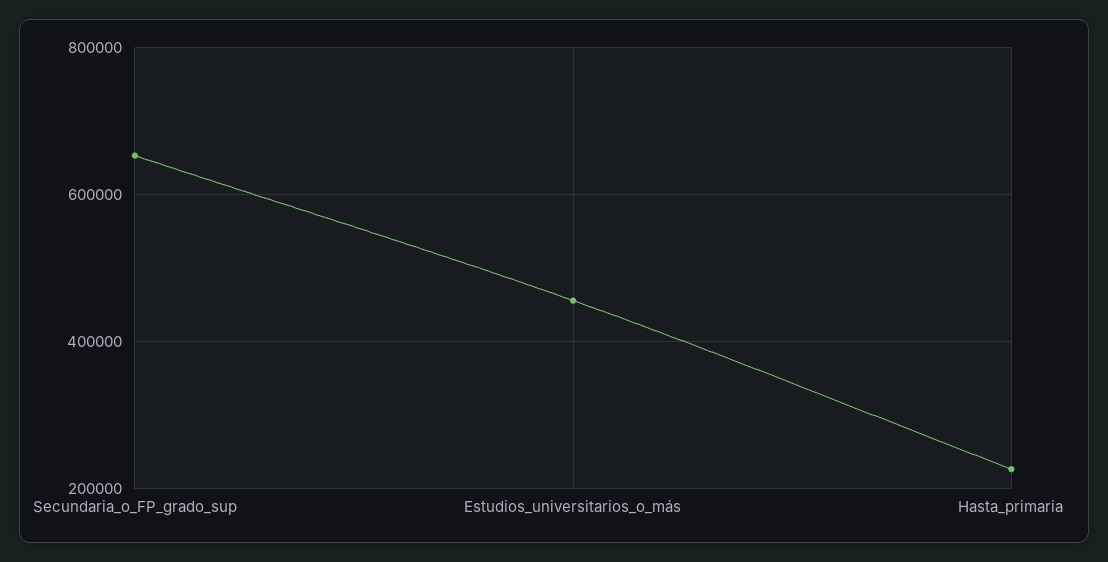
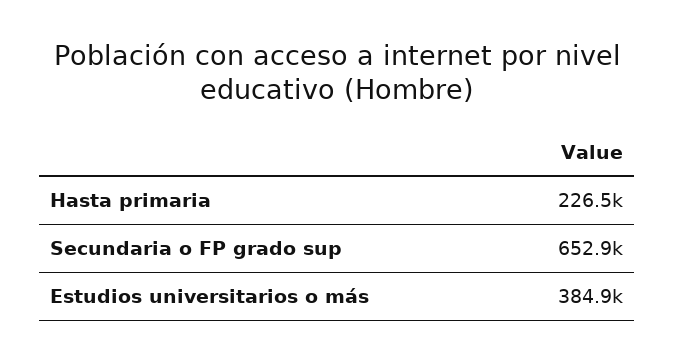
  {
    "Secundaria_o_FP_grado_sup": 652900,
-   "Estudios_universitarios_o_más": 460000,
+   "Estudios_universitarios_o_más": 384900,
    "Hasta_primaria": 226500
  }

